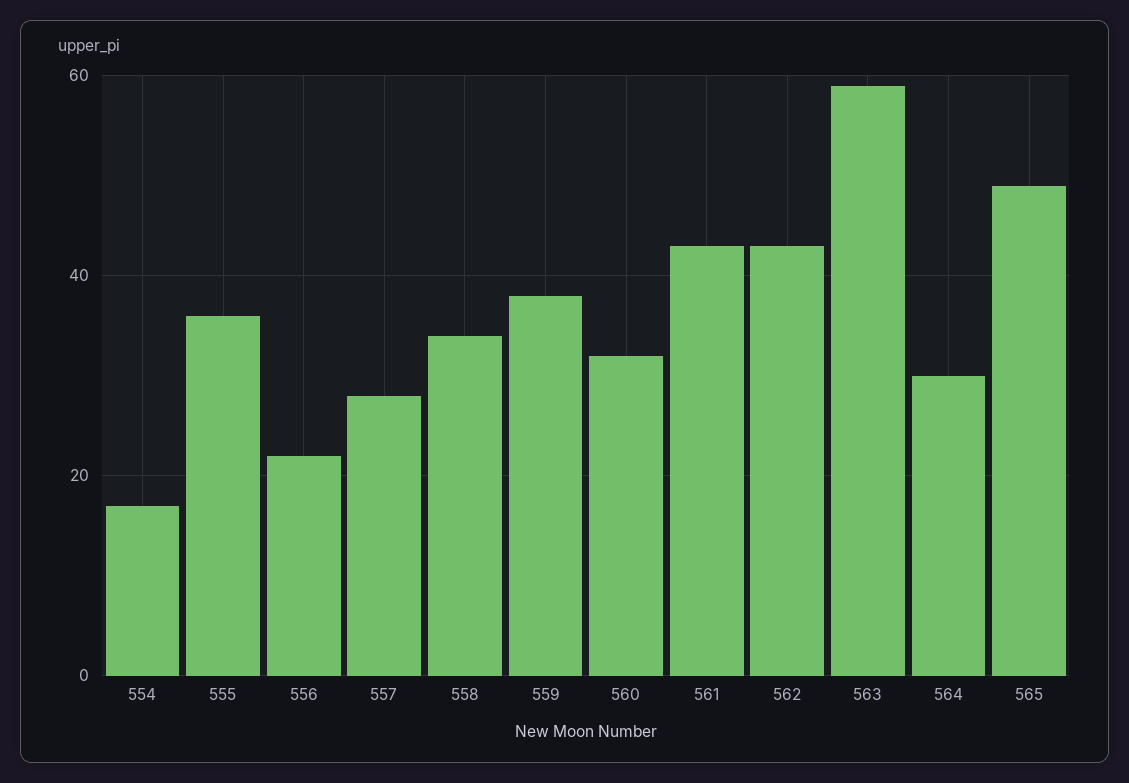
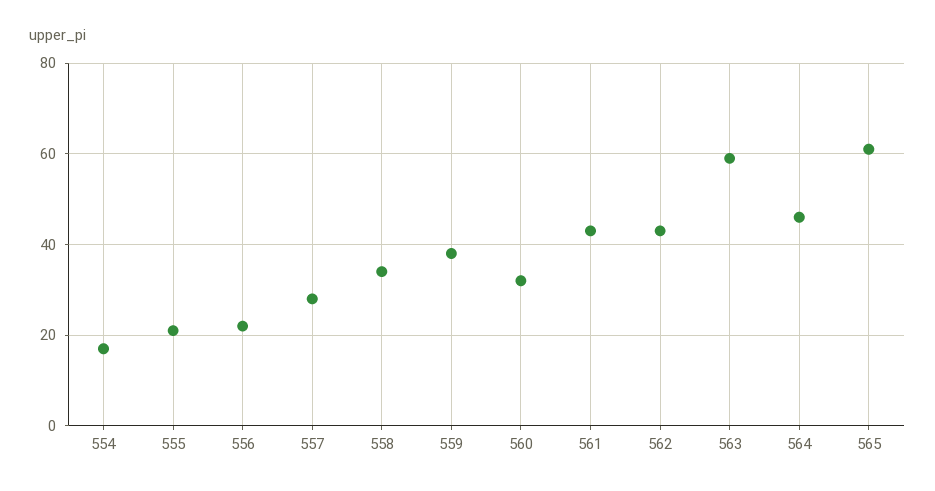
  {
    "554": 15,
-   "555": 35,
+   "555": 20,
    "556": 20,
    "557": 30,
    "558": 35,
    "559": 40,
    "560": 30,
    "561": 45,
    "562": 45,
    "563": 60,
-   "564": 30,
+   "564": 45,
-   "565": 50
+   "565": 60
  }

